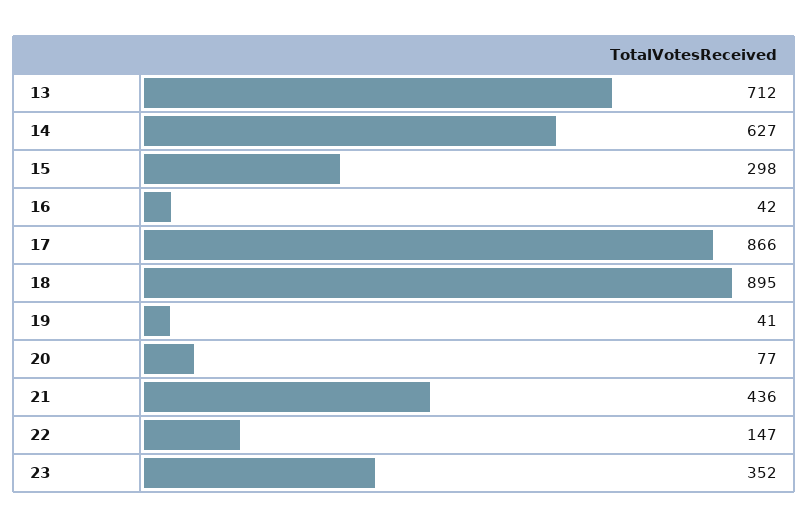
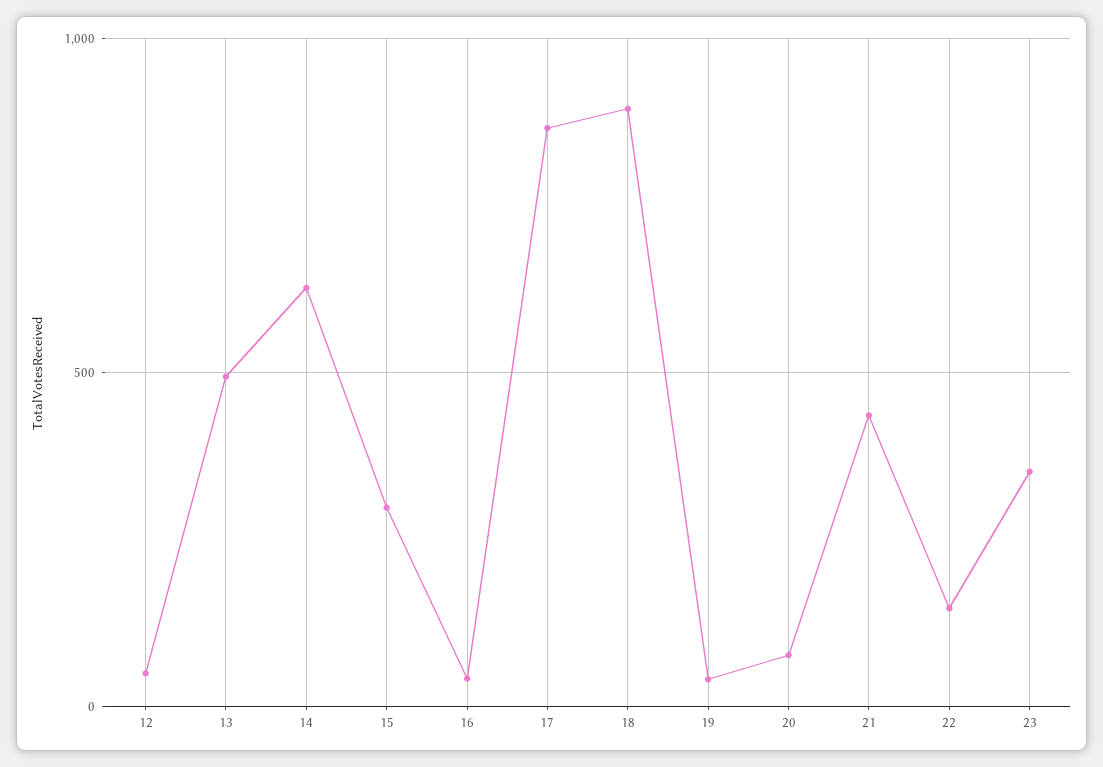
  {
-   "13": 712,
+   "13": 500,
    "14": 627,
    "15": 298,
    "16": 42,
    "17": 866,
    "18": 895,
    "19": 41,
    "20": 77,
    "21": 436,
    "22": 147,
-   "23": 352
+   "23": 352,
+   "12": 50
  }

